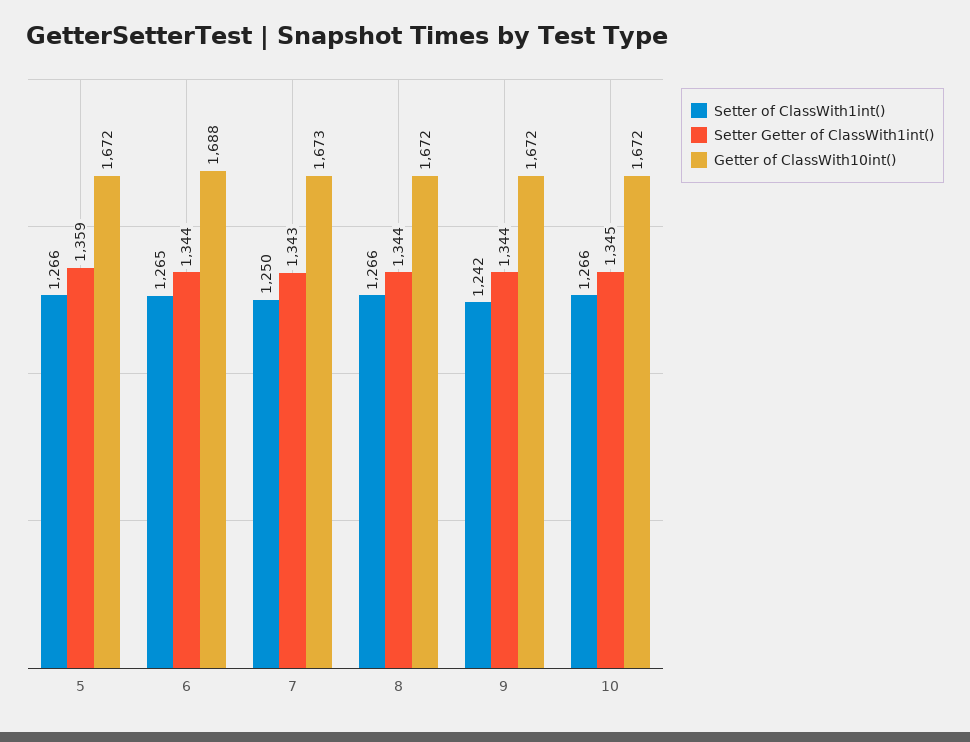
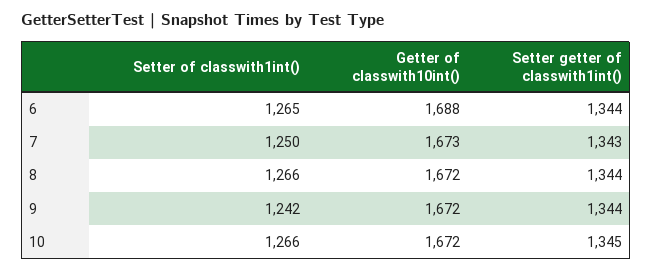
  {
    "Setter of ClassWith1int()": {
-     "5": 1266,
      "6": 1265,
      "7": 1250,
      "8": 1266,
      "9": 1242,
      "10": 1266
    },
    "Setter Getter of ClassWith1int()": {
-     "5": 1359,
      "6": 1344,
      "7": 1343,
      "8": 1344,
      "9": 1344,
      "10": 1345
    },
    "Getter of ClassWith10int()": {
-     "5": 1672,
      "6": 1688,
      "7": 1673,
      "8": 1672,
      "9": 1672,
      "10": 1672
    }
  }

